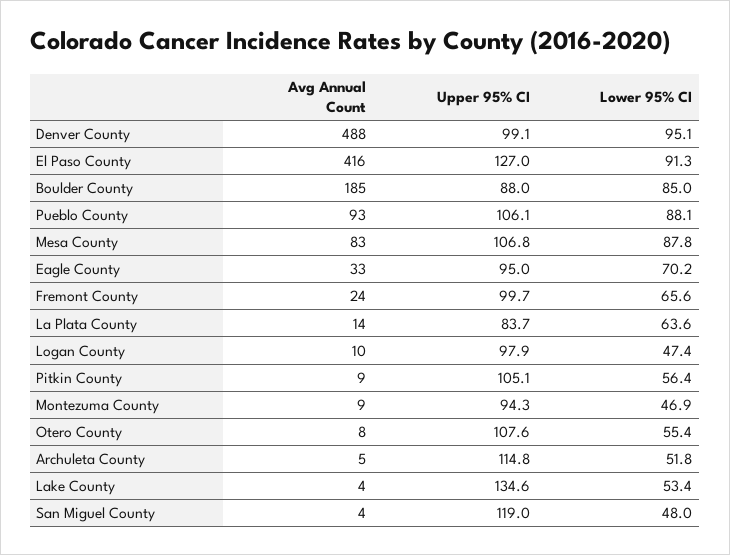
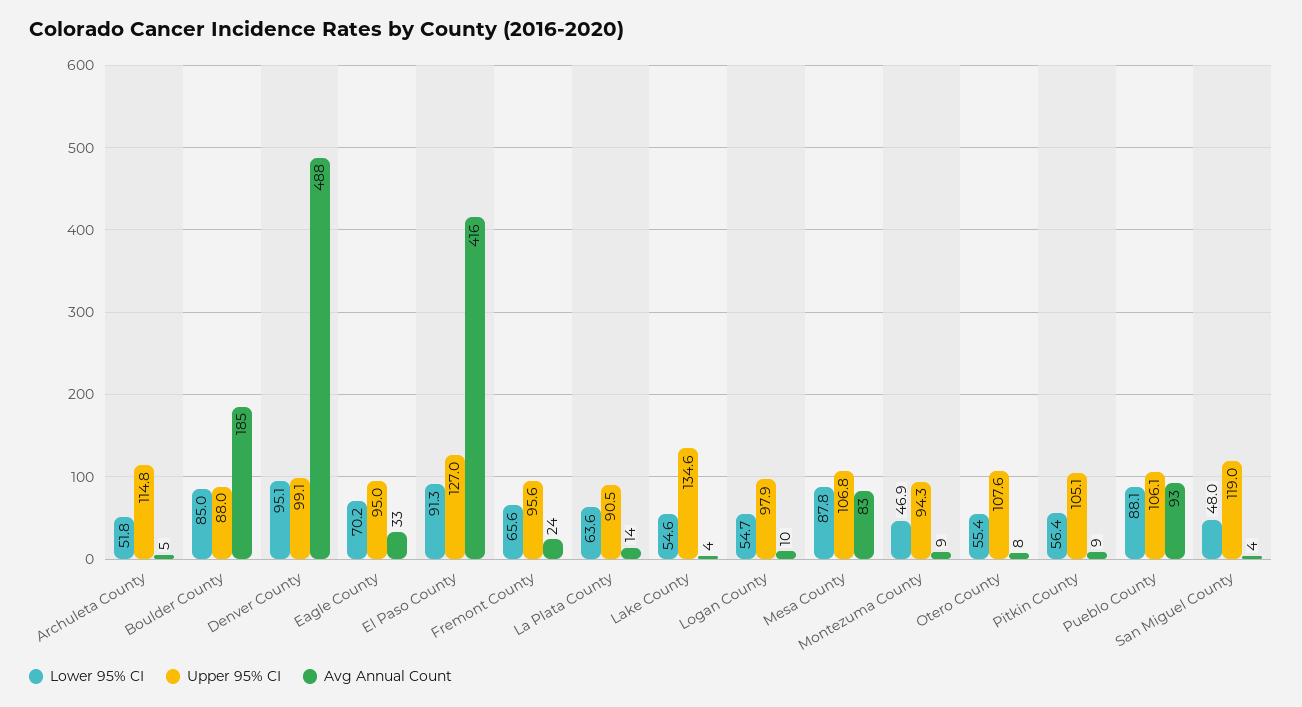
  {
    "Avg Annual Count": {
      "Denver County": 488,
      "El Paso County": 416,
      "Boulder County": 185,
      "Pueblo County": 93,
      "Mesa County": 83,
      "Eagle County": 33,
      "Fremont County": 24,
      "La Plata County": 14,
      "Logan County": 10,
      "Pitkin County": 9,
      "Montezuma County": 9,
      "Otero County": 8,
      "Archuleta County": 5,
      "Lake County": 4,
      "San Miguel County": 4
    },
    "Upper 95% CI": {
      "Denver County": 99.1,
      "El Paso County": 127,
      "Boulder County": 88,
      "Pueblo County": 106.1,
      "Mesa County": 106.8,
      "Eagle County": 95,
-     "Fremont County": 99.7,
+     "Fremont County": 95.6,
-     "La Plata County": 83.7,
+     "La Plata County": 90.5,
      "Logan County": 97.9,
      "Pitkin County": 105.1,
      "Montezuma County": 94.3,
      "Otero County": 107.6,
      "Archuleta County": 114.8,
      "Lake County": 134.6,
      "San Miguel County": 119
    },
    "Lower 95% CI": {
      "Denver County": 95.1,
      "El Paso County": 91.3,
      "Boulder County": 85,
      "Pueblo County": 88.1,
      "Mesa County": 87.8,
      "Eagle County": 70.2,
      "Fremont County": 65.6,
      "La Plata County": 63.6,
-     "Logan County": 47.4,
+     "Logan County": 54.7,
      "Pitkin County": 56.4,
      "Montezuma County": 46.9,
      "Otero County": 55.4,
      "Archuleta County": 51.8,
-     "Lake County": 53.4,
+     "Lake County": 54.6,
      "San Miguel County": 48
    }
  }

